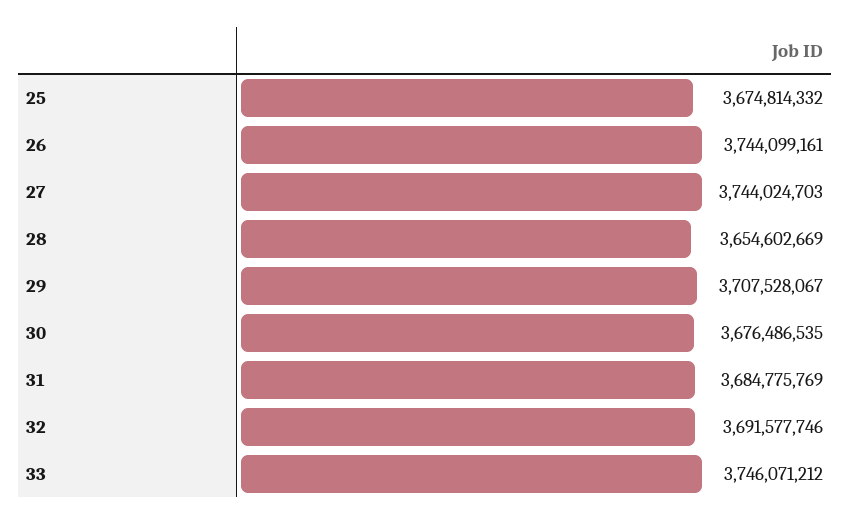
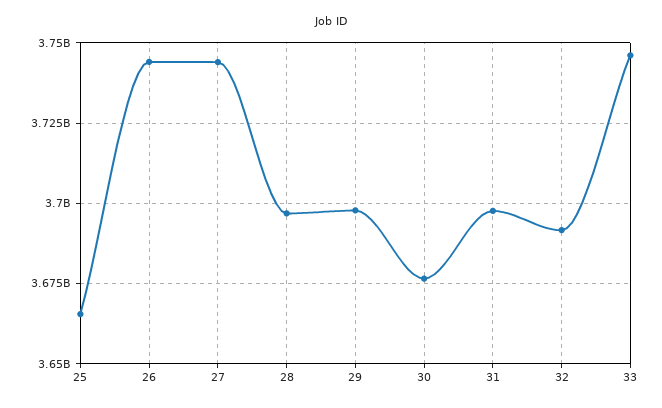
  {
-   "25": 3674814332,
+   "25": 3665000000,
    "26": 3744099161,
    "27": 3744024703,
-   "28": 3654602669,
+   "28": 3697500000,
-   "29": 3707528067,
+   "29": 3697500000,
    "30": 3676486535,
-   "31": 3684775769,
+   "31": 3697500000,
    "32": 3691577746,
    "33": 3746071212
  }

